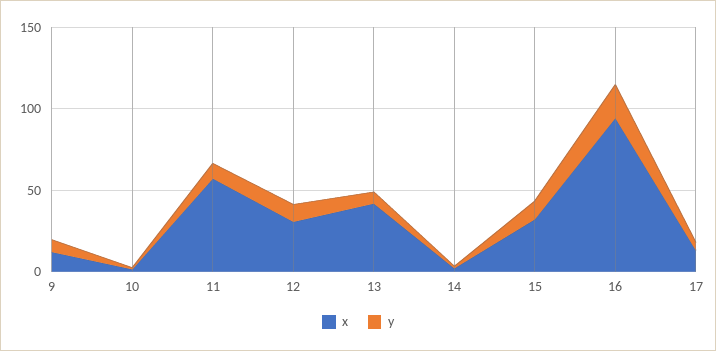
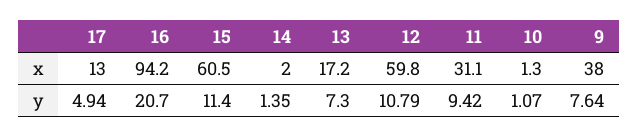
  {
    "x": {
-     "9": 10,
+     "9": 38,
      "10": 1.3,
-     "11": 60,
+     "11": 31.1,
-     "12": 30,
+     "12": 59.8,
-     "13": 40,
+     "13": 17.2,
      "14": 2,
-     "15": 30,
+     "15": 60.5,
      "16": 94.2,
      "17": 13
    },
    "y": {
      "9": 7.64,
      "10": 1.07,
      "11": 9.42,
      "12": 10.79,
      "13": 7.3,
      "14": 1.35,
      "15": 11.4,
      "16": 20.7,
      "17": 4.94
    }
  }

